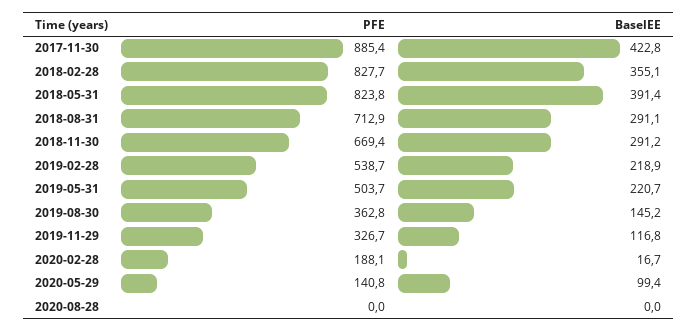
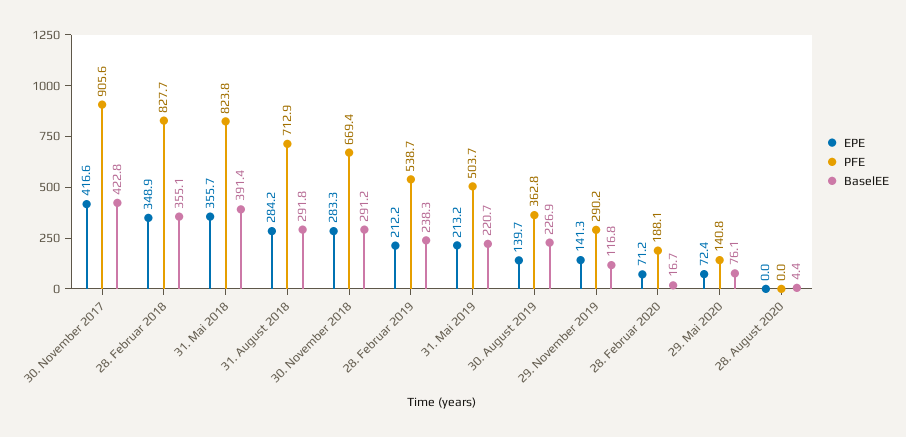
  {
    "PFE": {
-     "2017-11-30": 885.4,
+     "2017-11-30": 905.6,
      "2018-02-28": 827.7,
      "2018-05-31": 823.8,
      "2018-08-31": 712.9,
      "2018-11-30": 669.4,
      "2019-02-28": 538.7,
      "2019-05-31": 503.7,
      "2019-08-30": 362.8,
-     "2019-11-29": 326.7,
+     "2019-11-29": 290.2,
      "2020-02-28": 188.1,
      "2020-05-29": 140.8,
      "2020-08-28": 0
    },
    "BaselEE": {
      "2017-11-30": 422.8,
      "2018-02-28": 355.1,
      "2018-05-31": 391.4,
-     "2018-08-31": 291.1,
+     "2018-08-31": 291.8,
      "2018-11-30": 291.2,
-     "2019-02-28": 218.9,
+     "2019-02-28": 238.3,
      "2019-05-31": 220.7,
-     "2019-08-30": 145.2,
+     "2019-08-30": 226.9,
      "2019-11-29": 116.8,
      "2020-02-28": 16.7,
-     "2020-05-29": 99.4,
+     "2020-05-29": 76.1,
-     "2020-08-28": 0
+     "2020-08-28": 4.4
-   }
+   },
+   "EPE": {
+     "2017-11-30": 416.6,
+     "2018-02-28": 348.9,
+     "2018-05-31": 355.7,
+     "2018-08-31": 284.2,
+     "2018-11-30": 283.3,
+     "2019-02-28": 212.2,
+     "2019-05-31": 213.2,
+     "2019-08-30": 139.7,
+     "2019-11-29": 141.3,
+     "2020-02-28": 71.2,
+     "2020-05-29": 72.4,
+     "2020-08-28": 0
+   }
  }

